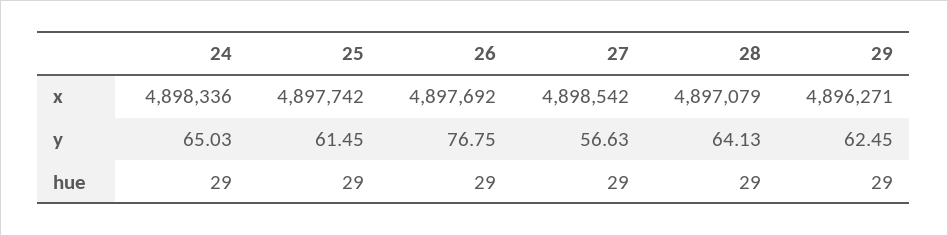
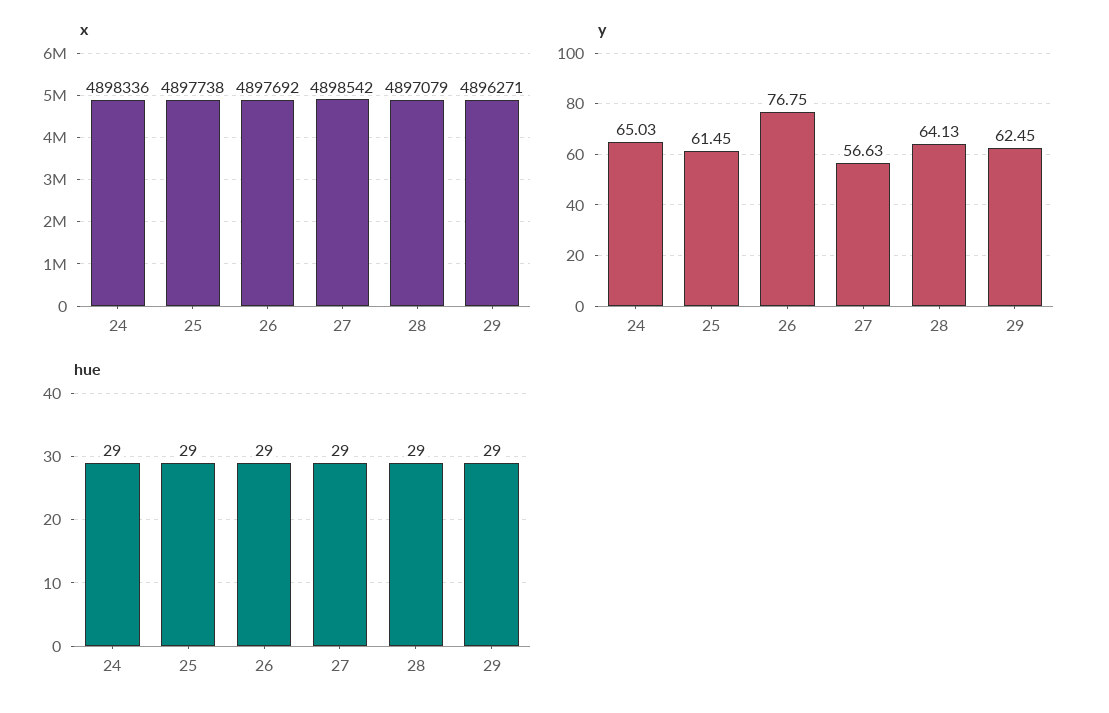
  {
    "x": {
      "24": 4898336,
-     "25": 4897742,
+     "25": 4897738,
      "26": 4897692,
      "27": 4898542,
      "28": 4897079,
      "29": 4896271
    },
    "y": {
      "24": 65.03,
      "25": 61.45,
      "26": 76.75,
      "27": 56.63,
      "28": 64.13,
      "29": 62.45
    },
    "hue": {
      "24": 29,
      "25": 29,
      "26": 29,
      "27": 29,
      "28": 29,
      "29": 29
    }
  }

